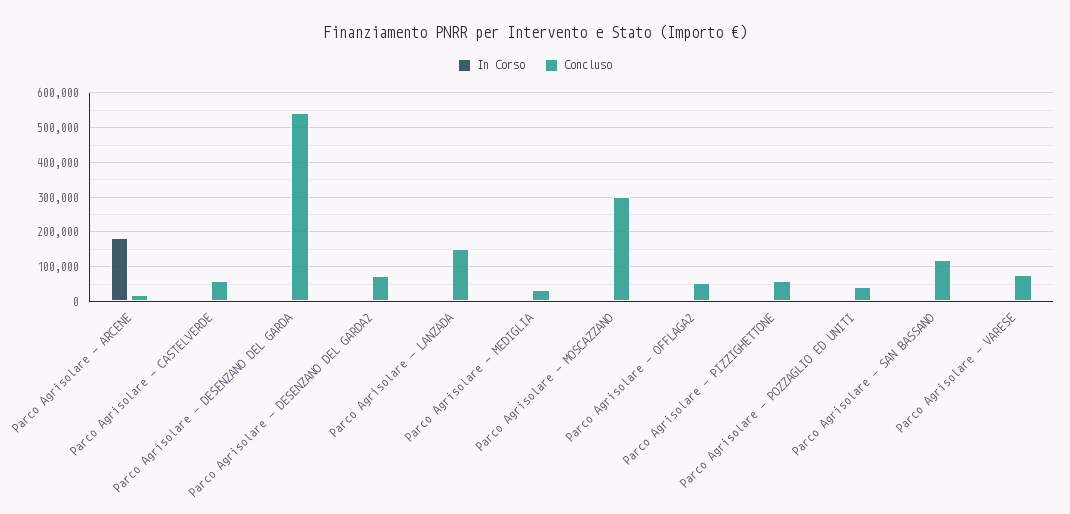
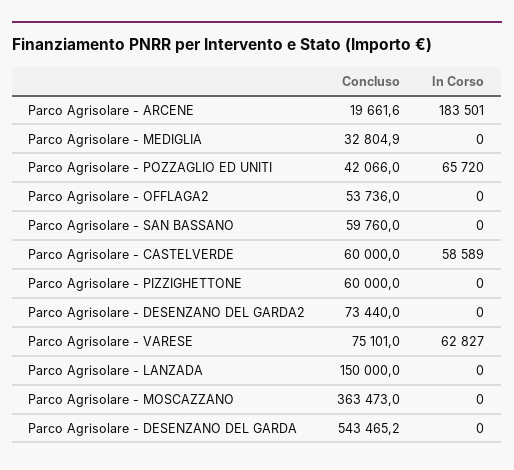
  {
    "In Corso": {
      "Parco Agrisolare - ARCENE": 183501,
-     "Parco Agrisolare - CASTELVERDE": 0,
+     "Parco Agrisolare - CASTELVERDE": 58589,
      "Parco Agrisolare - DESENZANO DEL GARDA": 0,
      "Parco Agrisolare - DESENZANO DEL GARDA2": 0,
      "Parco Agrisolare - LANZADA": 0,
      "Parco Agrisolare - MEDIGLIA": 0,
      "Parco Agrisolare - MOSCAZZANO": 0,
      "Parco Agrisolare - OFFLAGA2": 0,
      "Parco Agrisolare - PIZZIGHETTONE": 0,
-     "Parco Agrisolare - POZZAGLIO ED UNITI": 0,
+     "Parco Agrisolare - POZZAGLIO ED UNITI": 65720,
      "Parco Agrisolare - SAN BASSANO": 0,
-     "Parco Agrisolare - VARESE": 0
+     "Parco Agrisolare - VARESE": 62827
    },
    "Concluso": {
      "Parco Agrisolare - ARCENE": 19661.6,
      "Parco Agrisolare - CASTELVERDE": 60000,
      "Parco Agrisolare - DESENZANO DEL GARDA": 543465.2,
      "Parco Agrisolare - DESENZANO DEL GARDA2": 73440,
      "Parco Agrisolare - LANZADA": 150000,
      "Parco Agrisolare - MEDIGLIA": 32804.9,
-     "Parco Agrisolare - MOSCAZZANO": 300000,
+     "Parco Agrisolare - MOSCAZZANO": 363473,
      "Parco Agrisolare - OFFLAGA2": 53736,
      "Parco Agrisolare - PIZZIGHETTONE": 60000,
      "Parco Agrisolare - POZZAGLIO ED UNITI": 42066,
-     "Parco Agrisolare - SAN BASSANO": 120000,
+     "Parco Agrisolare - SAN BASSANO": 59760,
      "Parco Agrisolare - VARESE": 75101
    }
  }

